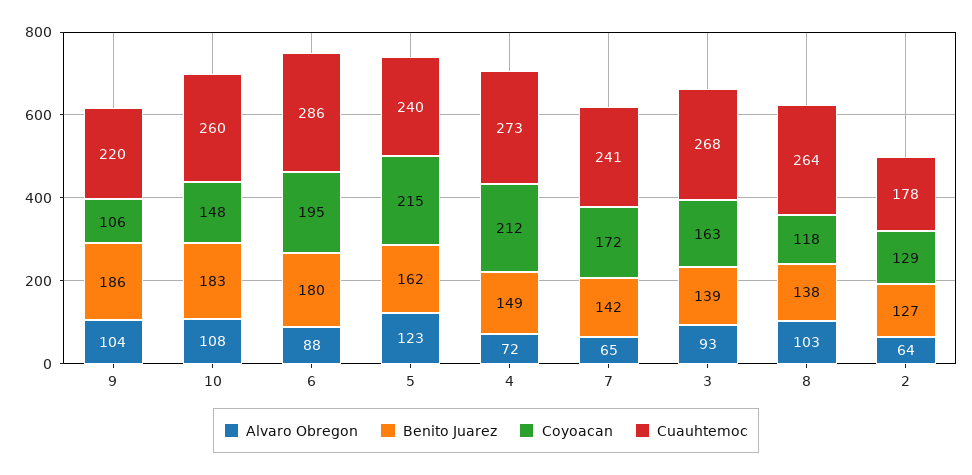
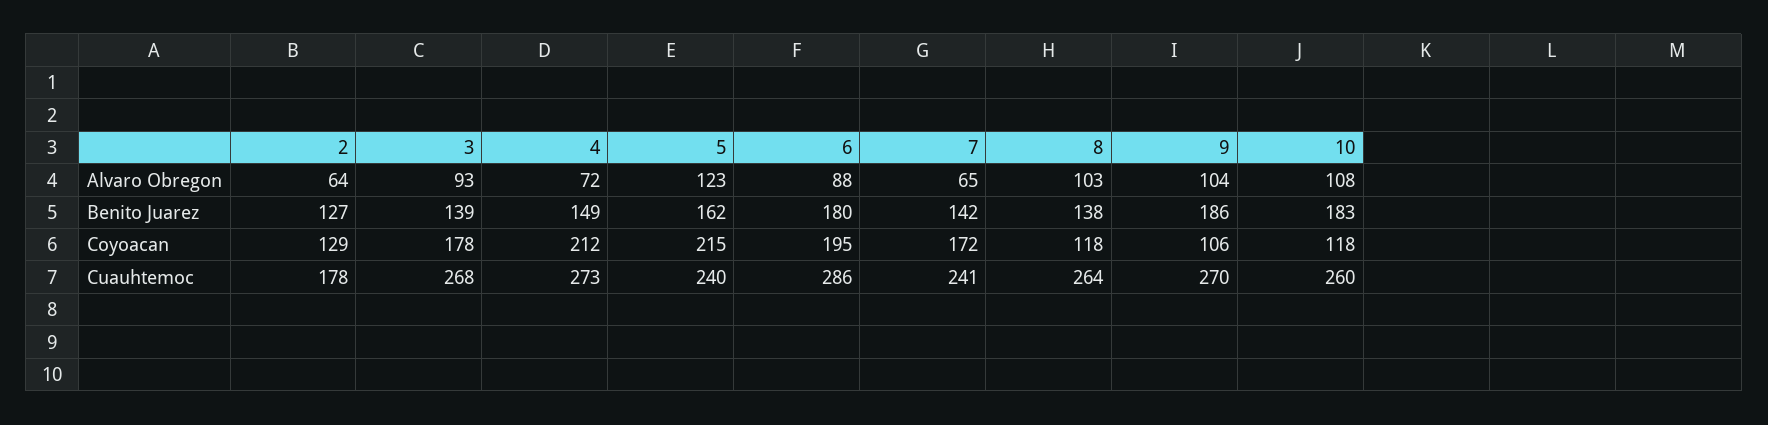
  {
    "Alvaro Obregon": {
      "9": 104,
      "10": 108,
      "6": 88,
      "5": 123,
      "4": 72,
      "7": 65,
      "3": 93,
      "8": 103,
      "2": 64
    },
    "Benito Juarez": {
      "9": 186,
      "10": 183,
      "6": 180,
      "5": 162,
      "4": 149,
      "7": 142,
      "3": 139,
      "8": 138,
      "2": 127
    },
    "Coyoacan": {
      "9": 106,
-     "10": 148,
+     "10": 118,
      "6": 195,
      "5": 215,
      "4": 212,
      "7": 172,
-     "3": 163,
+     "3": 178,
      "8": 118,
      "2": 129
    },
    "Cuauhtemoc": {
-     "9": 220,
+     "9": 270,
      "10": 260,
      "6": 286,
      "5": 240,
      "4": 273,
      "7": 241,
      "3": 268,
      "8": 264,
      "2": 178
    }
  }

